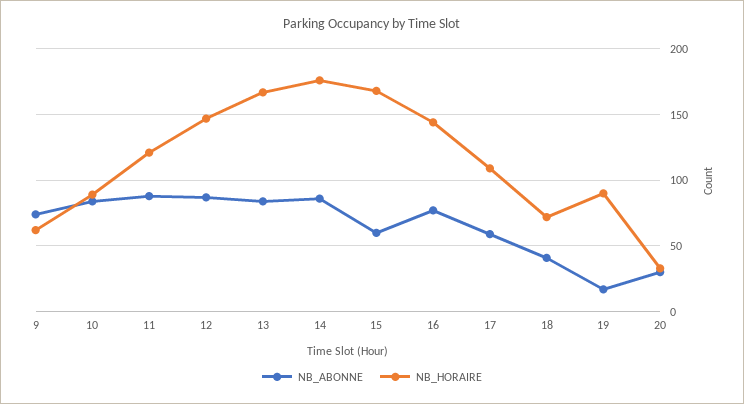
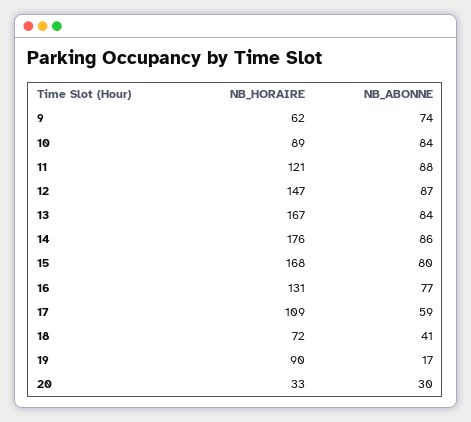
  {
    "NB_ABONNE": {
      "9": 74,
      "10": 84,
      "11": 88,
      "12": 87,
      "13": 84,
      "14": 86,
-     "15": 60,
+     "15": 80,
      "16": 77,
      "17": 59,
      "18": 41,
      "19": 17,
      "20": 30
    },
    "NB_HORAIRE": {
      "9": 62,
      "10": 89,
      "11": 121,
      "12": 147,
      "13": 167,
      "14": 176,
      "15": 168,
-     "16": 145,
+     "16": 131,
      "17": 109,
      "18": 72,
      "19": 90,
      "20": 33
    }
  }

